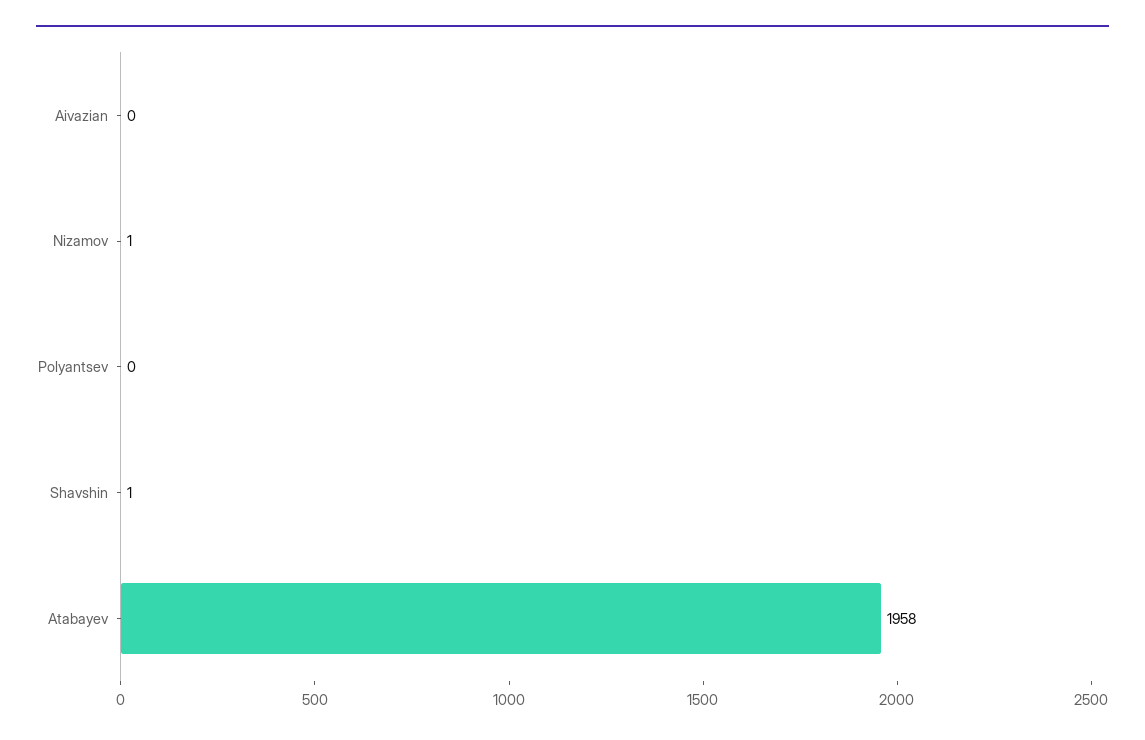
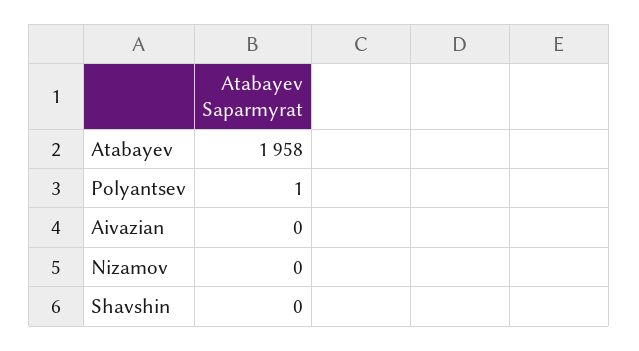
  {
    "Aivazian": 0,
-   "Nizamov": 1,
+   "Nizamov": 0,
-   "Polyantsev": 0,
+   "Polyantsev": 1,
-   "Shavshin": 1,
+   "Shavshin": 0,
    "Atabayev": 1958
  }

